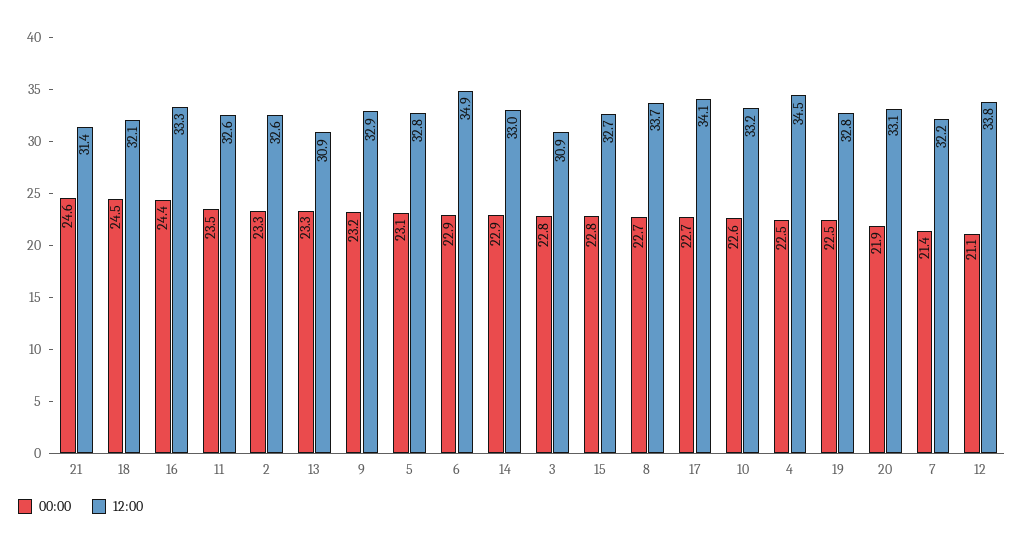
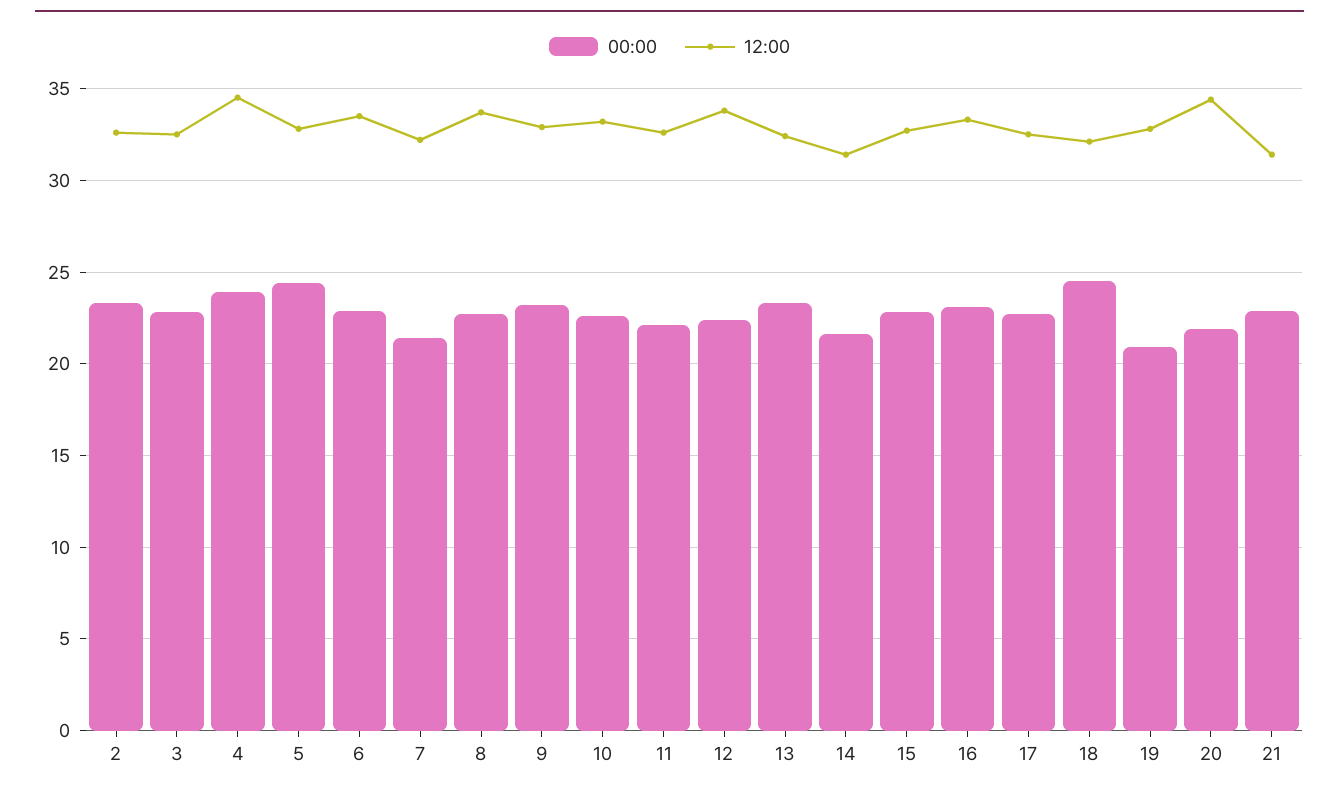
  {
    "00:00": {
-     "21": 24.6,
+     "21": 23,
      "18": 24.5,
-     "16": 24.4,
+     "16": 23,
-     "11": 23.5,
+     "11": 22,
      "2": 23.3,
      "13": 23.3,
      "9": 23.2,
-     "5": 23.1,
+     "5": 24.5,
      "6": 22.9,
-     "14": 22.9,
+     "14": 21.5,
      "3": 22.8,
      "15": 22.8,
      "8": 22.7,
      "17": 22.7,
      "10": 22.6,
-     "4": 22.5,
+     "4": 24,
-     "19": 22.5,
+     "19": 21,
      "20": 21.9,
      "7": 21.4,
-     "12": 21.1
+     "12": 22.5
    },
    "12:00": {
      "21": 31.4,
      "18": 32.1,
      "16": 33.3,
      "11": 32.6,
      "2": 32.6,
-     "13": 30.9,
+     "13": 32.5,
      "9": 32.9,
      "5": 32.8,
-     "6": 34.9,
+     "6": 33.5,
-     "14": 33,
+     "14": 31.5,
-     "3": 30.9,
+     "3": 32.5,
      "15": 32.7,
      "8": 33.7,
-     "17": 34.1,
+     "17": 32.5,
      "10": 33.2,
      "4": 34.5,
      "19": 32.8,
-     "20": 33.1,
+     "20": 34.5,
      "7": 32.2,
      "12": 33.8
    }
  }

